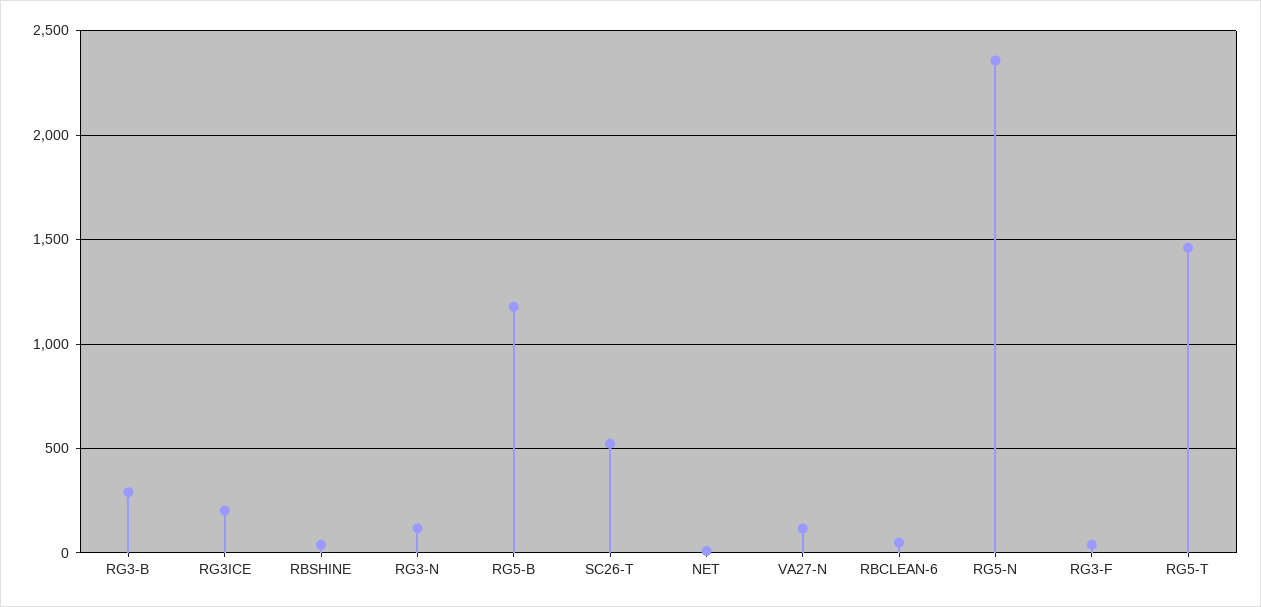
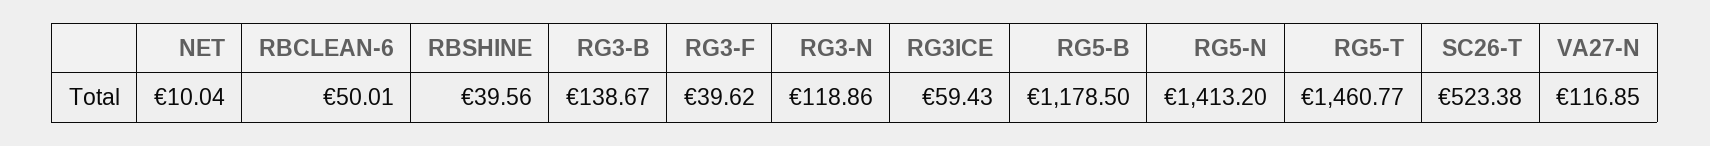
  {
-   "RG3-B": 300,
+   "RG3-B": 138.67,
-   "RG3ICE": 200,
+   "RG3ICE": 59.43,
    "RBSHINE": 39.56,
    "RG3-N": 118.86,
    "RG5-B": 1178.5,
    "SC26-T": 523.38,
    "NET": 10.04,
    "VA27-N": 116.85,
    "RBCLEAN-6": 50.01,
-   "RG5-N": 2350,
+   "RG5-N": 1413.2,
    "RG3-F": 39.62,
    "RG5-T": 1460.77
  }

